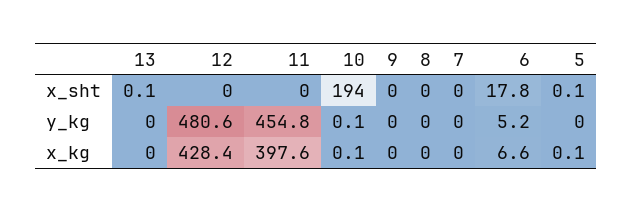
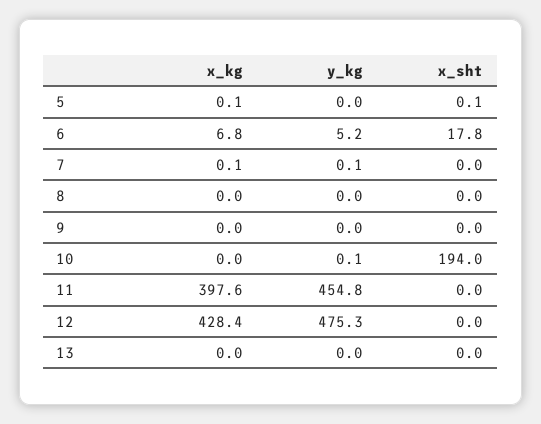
  {
    "13": {
-     "x_sht": 0.1,
+     "x_sht": 0,
      "y_kg": 0,
      "x_kg": 0
    },
    "12": {
      "x_sht": 0,
-     "y_kg": 480.6,
+     "y_kg": 475.3,
      "x_kg": 428.4
    },
    "11": {
      "x_sht": 0,
      "y_kg": 454.8,
      "x_kg": 397.6
    },
    "10": {
      "x_sht": 194,
      "y_kg": 0.1,
-     "x_kg": 0.1
+     "x_kg": 0
    },
    "9": {
      "x_sht": 0,
      "y_kg": 0,
      "x_kg": 0
    },
    "8": {
      "x_sht": 0,
      "y_kg": 0,
      "x_kg": 0
    },
    "7": {
      "x_sht": 0,
-     "y_kg": 0,
+     "y_kg": 0.1,
-     "x_kg": 0
+     "x_kg": 0.1
    },
    "6": {
      "x_sht": 17.8,
      "y_kg": 5.2,
-     "x_kg": 6.6
+     "x_kg": 6.8
    },
    "5": {
      "x_sht": 0.1,
      "y_kg": 0,
      "x_kg": 0.1
    }
  }

